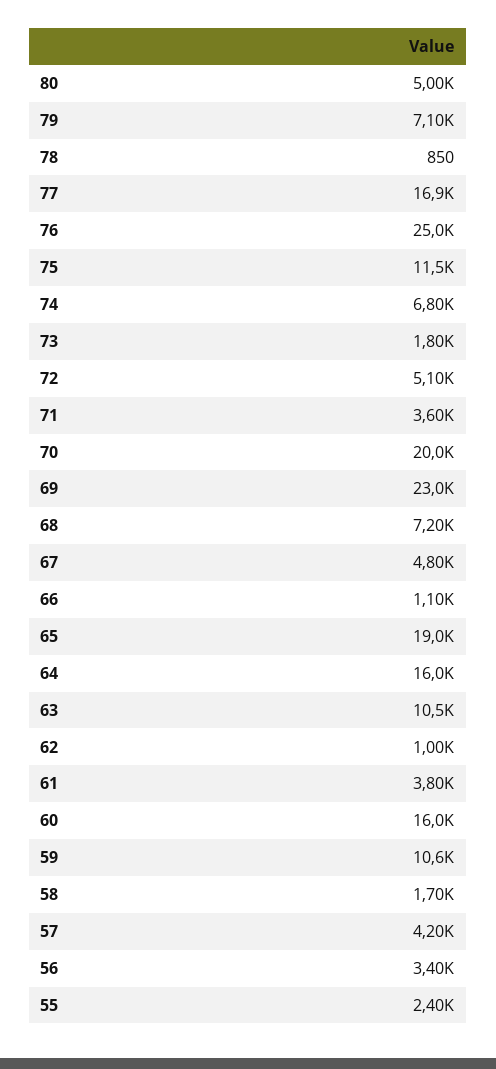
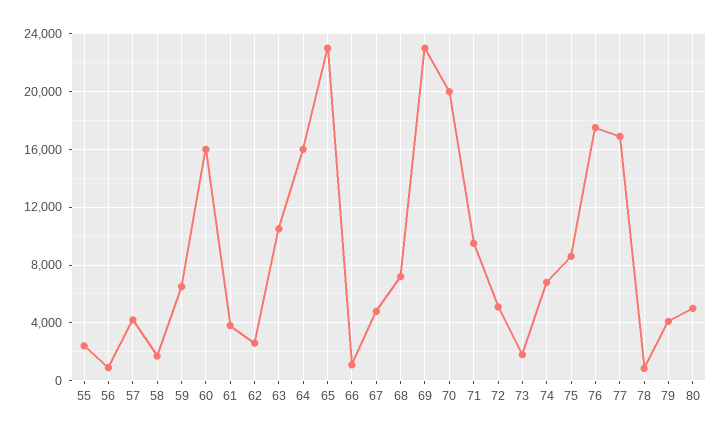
  {
    "80": 5000,
-   "79": 7100,
+   "79": 4000,
    "78": 850,
    "77": 16900,
-   "76": 25000,
+   "76": 17500,
-   "75": 11500,
+   "75": 8500,
    "74": 6800,
    "73": 1800,
    "72": 5100,
-   "71": 3600,
+   "71": 9500,
    "70": 20000,
    "69": 23000,
    "68": 7200,
    "67": 4800,
    "66": 1100,
-   "65": 19000,
+   "65": 23000,
    "64": 16000,
    "63": 10500,
-   "62": 1000,
+   "62": 2500,
    "61": 3800,
    "60": 16000,
-   "59": 10600,
+   "59": 6500,
    "58": 1700,
    "57": 4200,
-   "56": 3400,
+   "56": 1000,
    "55": 2400
  }

